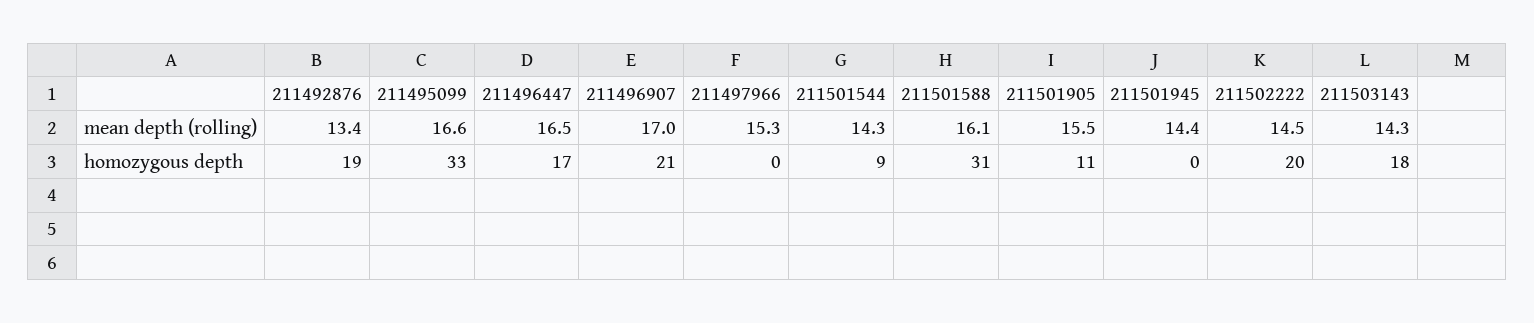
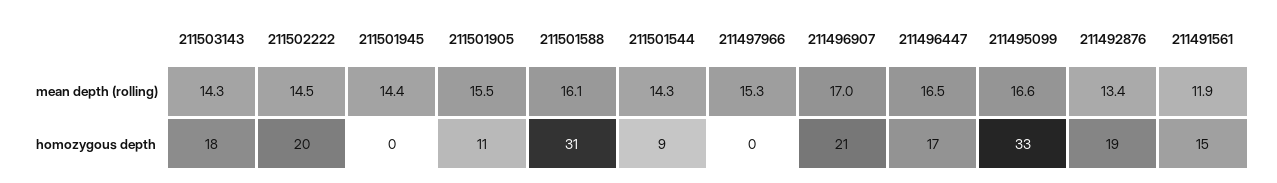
  {
    "211492876": {
      "mean depth (rolling)": 13.4,
      "homozygous depth": 19
    },
    "211495099": {
      "mean depth (rolling)": 16.6,
      "homozygous depth": 33
    },
    "211496447": {
      "mean depth (rolling)": 16.5,
      "homozygous depth": 17
    },
    "211496907": {
      "mean depth (rolling)": 17,
      "homozygous depth": 21
    },
    "211497966": {
      "mean depth (rolling)": 15.3,
      "homozygous depth": 0
    },
    "211501544": {
      "mean depth (rolling)": 14.3,
      "homozygous depth": 9
    },
    "211501588": {
      "mean depth (rolling)": 16.1,
      "homozygous depth": 31
    },
    "211501905": {
      "mean depth (rolling)": 15.5,
      "homozygous depth": 11
    },
    "211501945": {
      "mean depth (rolling)": 14.4,
      "homozygous depth": 0
    },
    "211502222": {
      "mean depth (rolling)": 14.5,
      "homozygous depth": 20
    },
    "211503143": {
      "mean depth (rolling)": 14.3,
      "homozygous depth": 18
-   }
+   },
+   "211491561": {
+     "mean depth (rolling)": 11.9,
+     "homozygous depth": 15
+   }
  }

